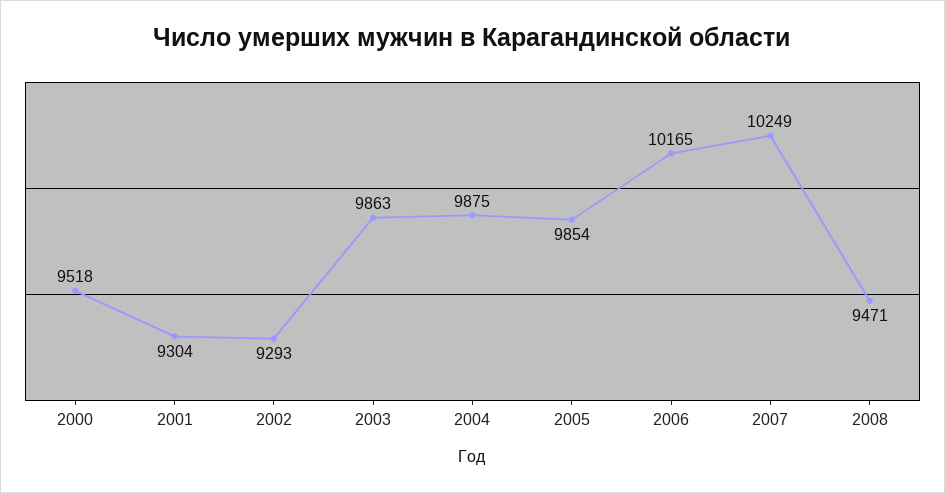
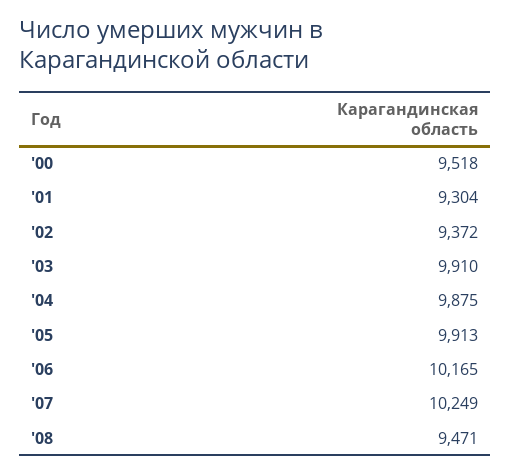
  {
    "2000": 9518,
    "2001": 9304,
-   "2002": 9293,
+   "2002": 9372,
-   "2003": 9863,
+   "2003": 9910,
    "2004": 9875,
-   "2005": 9854,
+   "2005": 9913,
    "2006": 10165,
    "2007": 10249,
    "2008": 9471
  }

